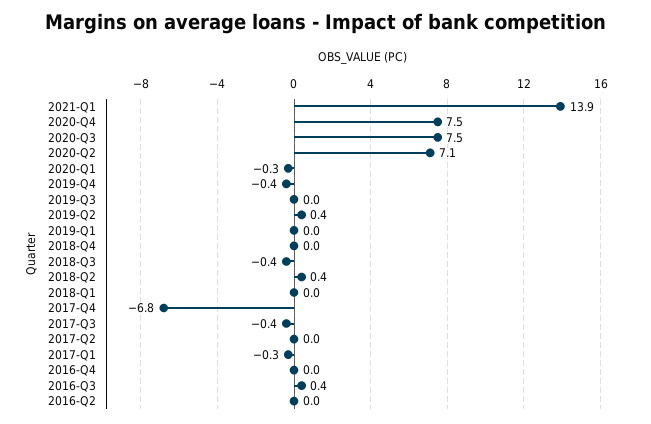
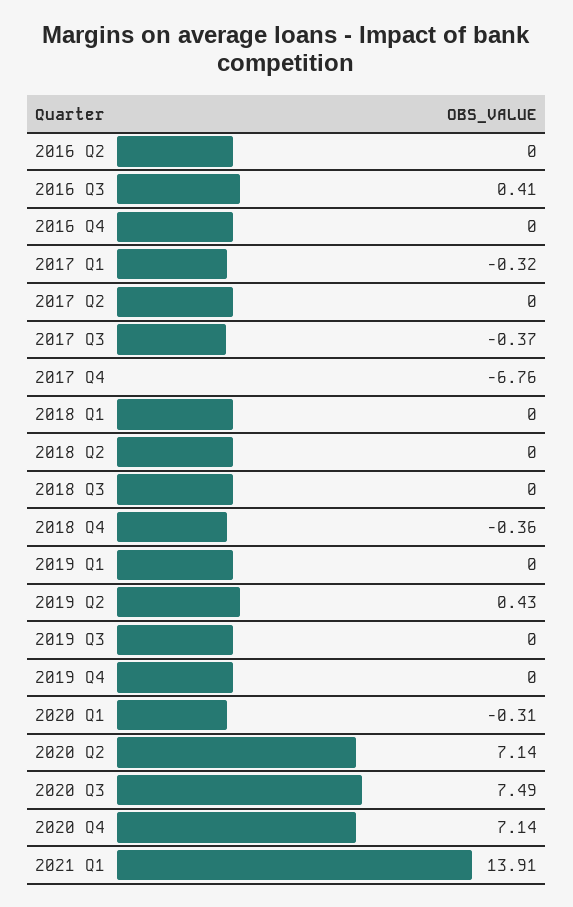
  {
    "2021-Q1": 13.91,
-   "2020-Q4": 7.5,
+   "2020-Q4": 7.14,
    "2020-Q3": 7.49,
    "2020-Q2": 7.14,
    "2020-Q1": -0.31,
-   "2019-Q4": -0.4,
+   "2019-Q4": 0,
    "2019-Q3": 0,
    "2019-Q2": 0.43,
    "2019-Q1": 0,
-   "2018-Q4": 0,
+   "2018-Q4": -0.36,
-   "2018-Q3": -0.4,
+   "2018-Q3": 0,
-   "2018-Q2": 0.4,
+   "2018-Q2": 0,
    "2018-Q1": 0,
    "2017-Q4": -6.76,
    "2017-Q3": -0.37,
    "2017-Q2": 0,
    "2017-Q1": -0.32,
    "2016-Q4": 0,
    "2016-Q3": 0.41,
    "2016-Q2": 0
  }

